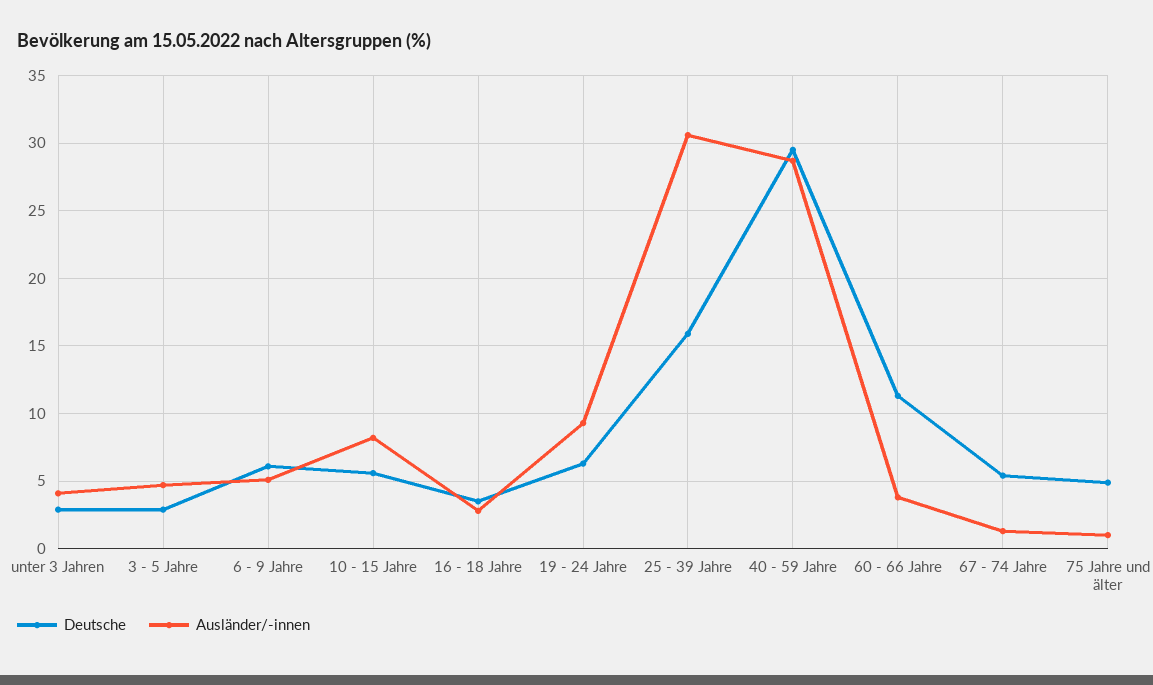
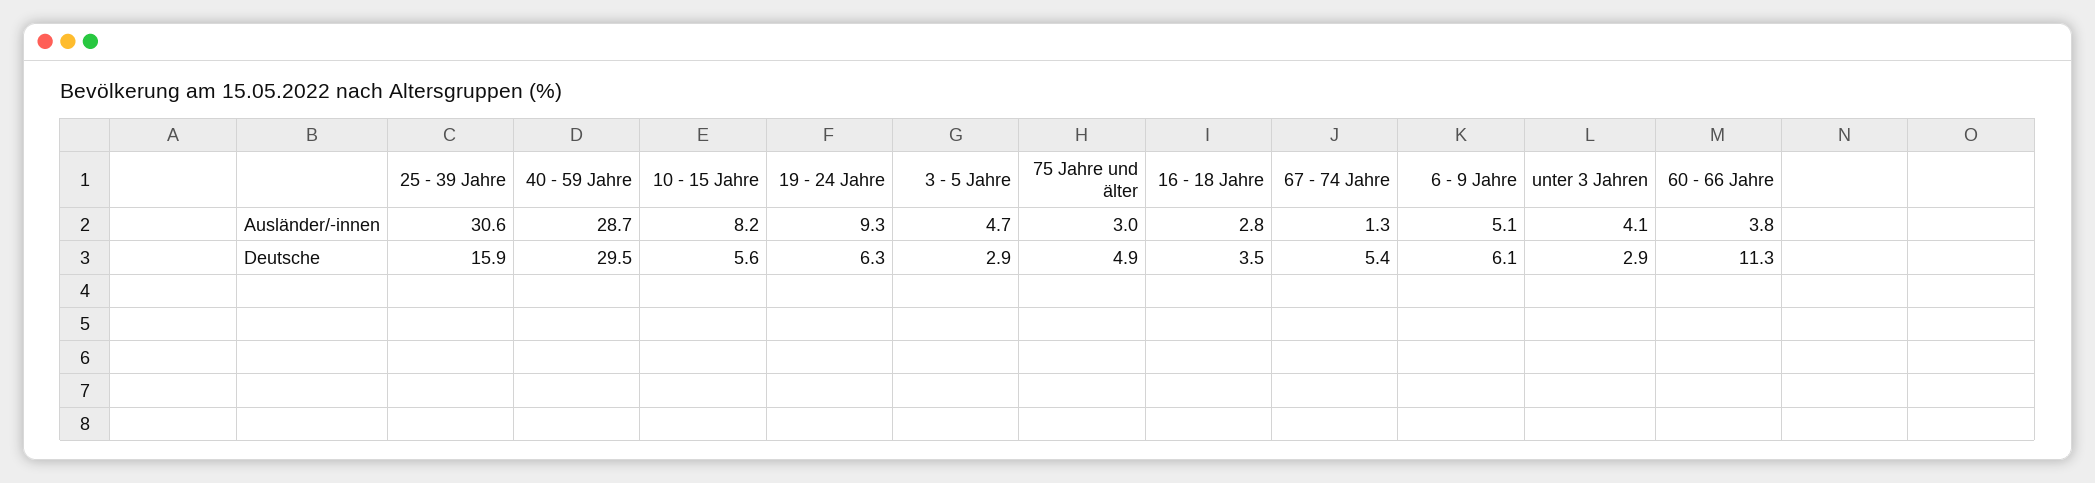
  {
    "Deutsche": {
      "unter 3 Jahren": 2.9,
      "3 - 5 Jahre": 2.9,
      "6 - 9 Jahre": 6.1,
      "10 - 15 Jahre": 5.6,
      "16 - 18 Jahre": 3.5,
      "19 - 24 Jahre": 6.3,
      "25 - 39 Jahre": 15.9,
      "40 - 59 Jahre": 29.5,
      "60 - 66 Jahre": 11.3,
      "67 - 74 Jahre": 5.4,
      "75 Jahre und älter": 4.9
    },
    "Ausländer/-innen": {
      "unter 3 Jahren": 4.1,
      "3 - 5 Jahre": 4.7,
      "6 - 9 Jahre": 5.1,
      "10 - 15 Jahre": 8.2,
      "16 - 18 Jahre": 2.8,
      "19 - 24 Jahre": 9.3,
      "25 - 39 Jahre": 30.6,
      "40 - 59 Jahre": 28.7,
      "60 - 66 Jahre": 3.8,
      "67 - 74 Jahre": 1.3,
-     "75 Jahre und älter": 1
+     "75 Jahre und älter": 3
    }
  }

